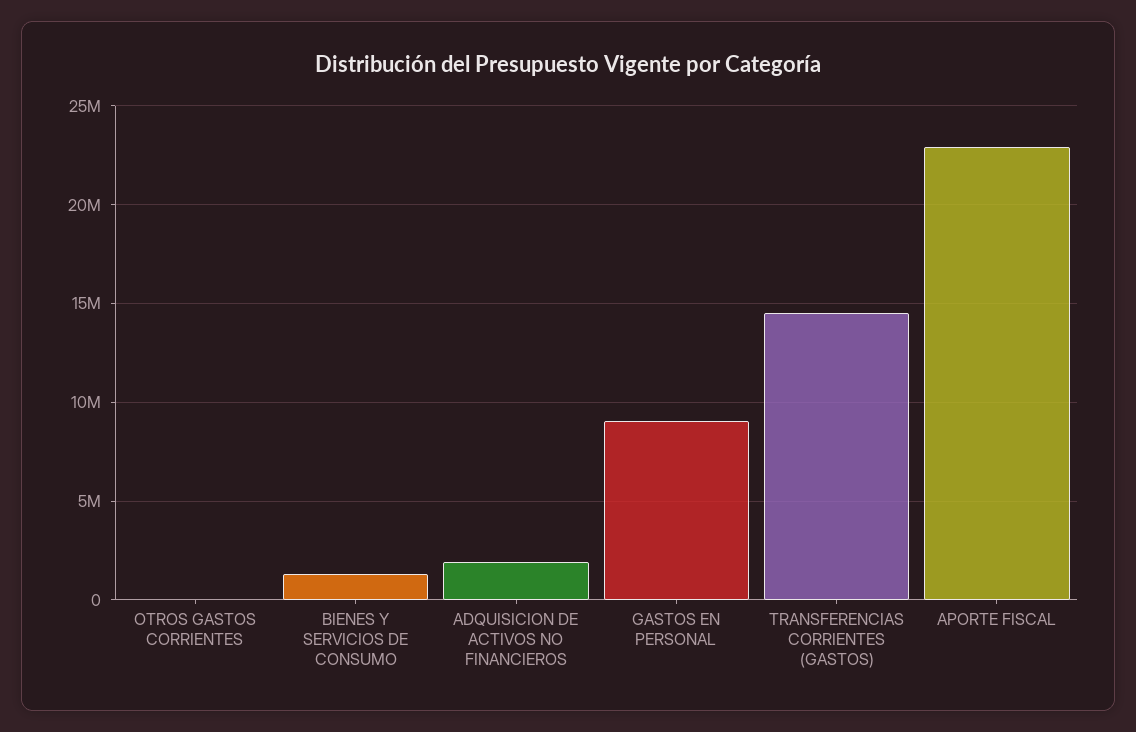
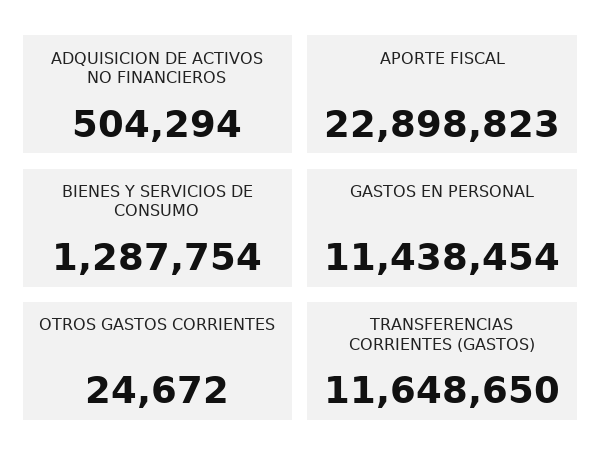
  {
    "OTROS GASTOS CORRIENTES": 24672,
    "BIENES Y SERVICIOS DE CONSUMO": 1287754,
-   "ADQUISICION DE ACTIVOS NO FINANCIEROS": 2000000,
+   "ADQUISICION DE ACTIVOS NO FINANCIEROS": 504294,
-   "GASTOS EN PERSONAL": 9000000,
+   "GASTOS EN PERSONAL": 11438454,
-   "TRANSFERENCIAS CORRIENTES (GASTOS)": 14500000,
+   "TRANSFERENCIAS CORRIENTES (GASTOS)": 11648650,
    "APORTE FISCAL": 22898823
  }

